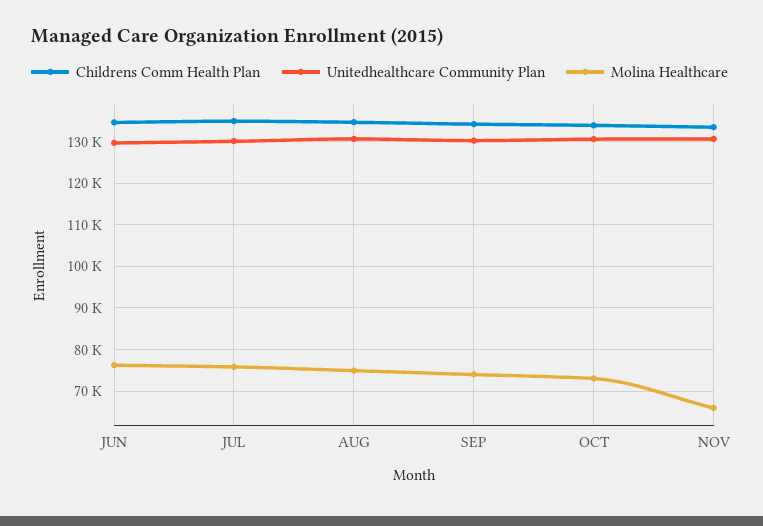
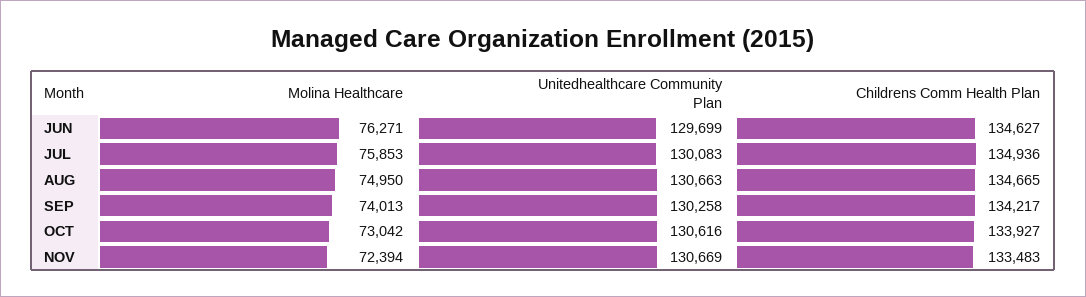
  {
    "Childrens Comm Health Plan": {
      "JUN": 134627,
      "JUL": 134936,
      "AUG": 134665,
      "SEP": 134217,
      "OCT": 133927,
      "NOV": 133483
    },
    "Unitedhealthcare Community Plan": {
      "JUN": 129699,
      "JUL": 130083,
      "AUG": 130663,
      "SEP": 130258,
      "OCT": 130616,
      "NOV": 130669
    },
    "Molina Healthcare": {
      "JUN": 76271,
      "JUL": 75853,
      "AUG": 74950,
      "SEP": 74013,
      "OCT": 73042,
-     "NOV": 66000
+     "NOV": 72394
    }
  }

